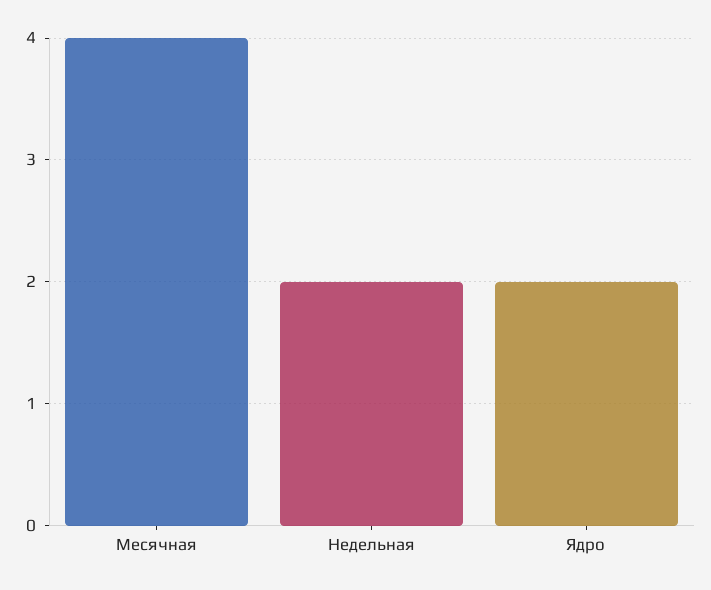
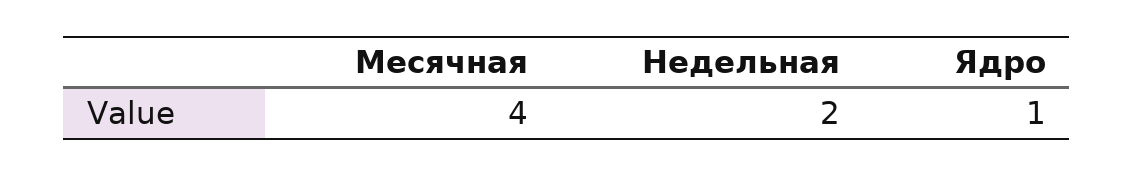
  {
    "Месячная": 4,
    "Недельная": 2,
-   "Ядро": 2
+   "Ядро": 1
  }

